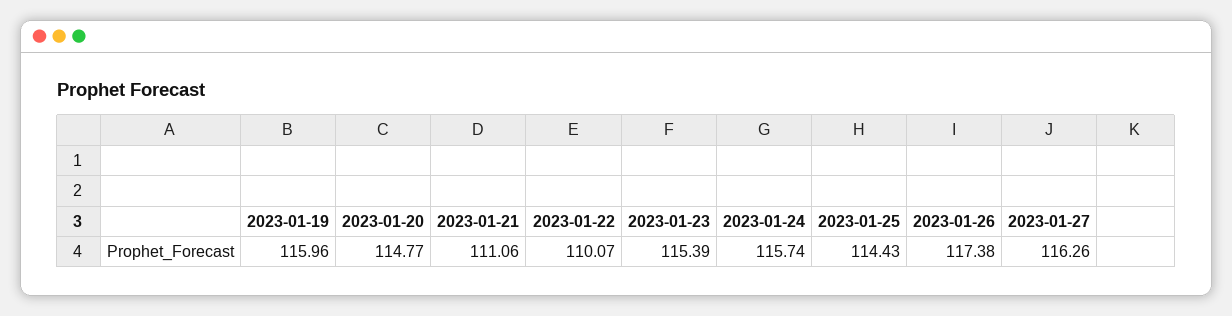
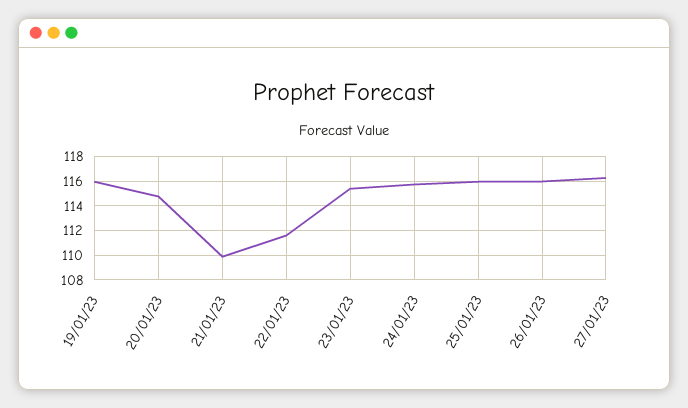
  {
    "2023-01-19": 115.96,
    "2023-01-20": 114.77,
-   "2023-01-21": 111.06,
+   "2023-01-21": 110,
-   "2023-01-22": 110.07,
+   "2023-01-22": 111.5,
    "2023-01-23": 115.39,
    "2023-01-24": 115.74,
-   "2023-01-25": 114.43,
+   "2023-01-25": 116,
-   "2023-01-26": 117.38,
+   "2023-01-26": 116,
    "2023-01-27": 116.26
  }

